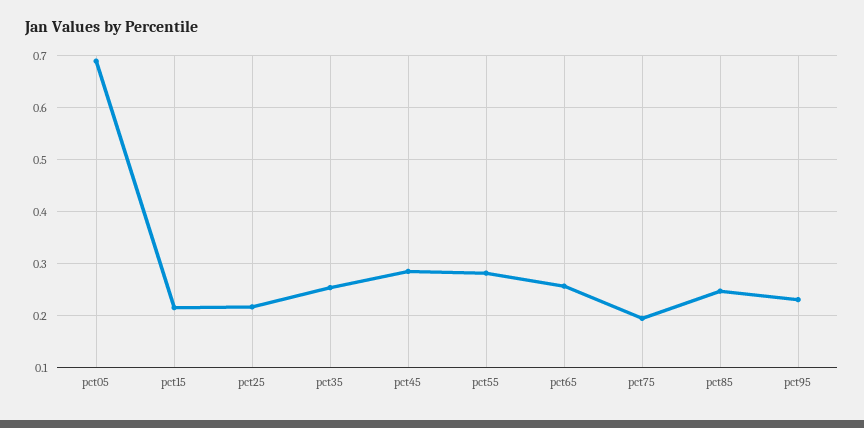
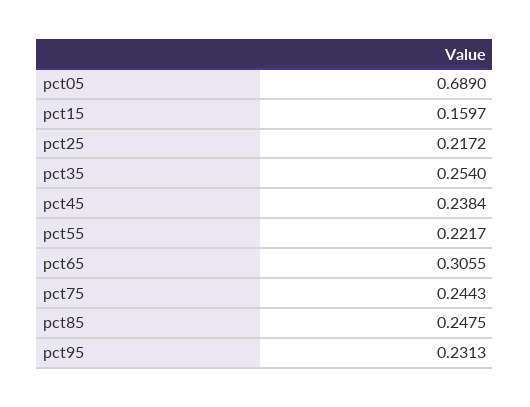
  {
    "pct05": 0.689,
-   "pct15": 0.22,
+   "pct15": 0.1597,
    "pct25": 0.2172,
    "pct35": 0.254,
-   "pct45": 0.28,
+   "pct45": 0.2384,
-   "pct55": 0.28,
+   "pct55": 0.2217,
-   "pct65": 0.26,
+   "pct65": 0.3055,
-   "pct75": 0.2,
+   "pct75": 0.2443,
    "pct85": 0.2475,
    "pct95": 0.2313
  }

